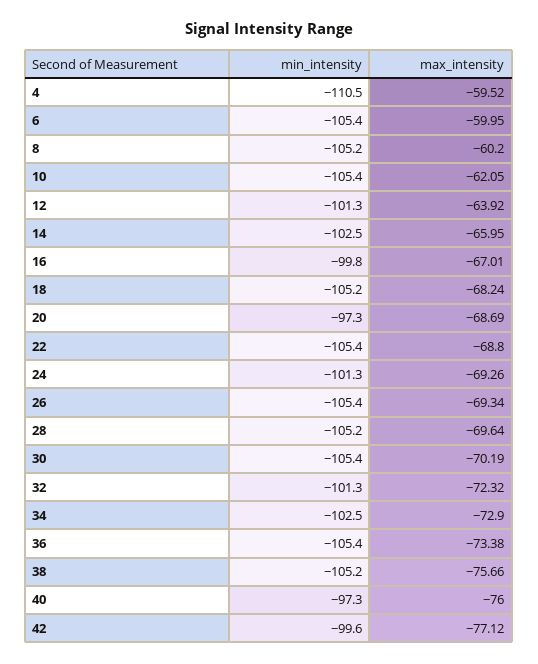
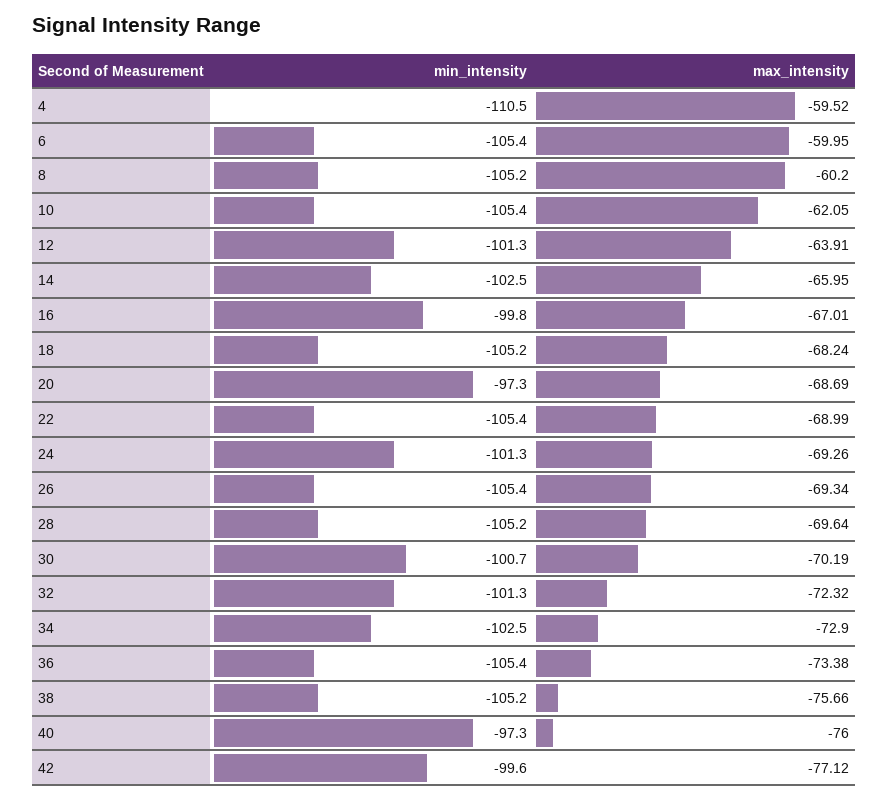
  {
    "min_intensity": {
      "4": -110.5,
      "6": -105.4,
      "8": -105.2,
      "10": -105.4,
      "12": -101.3,
      "14": -102.5,
      "16": -99.8,
      "18": -105.2,
      "20": -97.3,
      "22": -105.4,
      "24": -101.3,
      "26": -105.4,
      "28": -105.2,
-     "30": -105.4,
+     "30": -100.7,
      "32": -101.3,
      "34": -102.5,
      "36": -105.4,
      "38": -105.2,
      "40": -97.3,
      "42": -99.6
    },
    "max_intensity": {
      "4": -59.52,
      "6": -59.95,
      "8": -60.2,
      "10": -62.05,
-     "12": -63.92,
+     "12": -63.91,
      "14": -65.95,
      "16": -67.01,
      "18": -68.24,
      "20": -68.69,
-     "22": -68.8,
+     "22": -68.99,
      "24": -69.26,
      "26": -69.34,
      "28": -69.64,
      "30": -70.19,
      "32": -72.32,
      "34": -72.9,
      "36": -73.38,
      "38": -75.66,
      "40": -76,
      "42": -77.12
    }
  }

